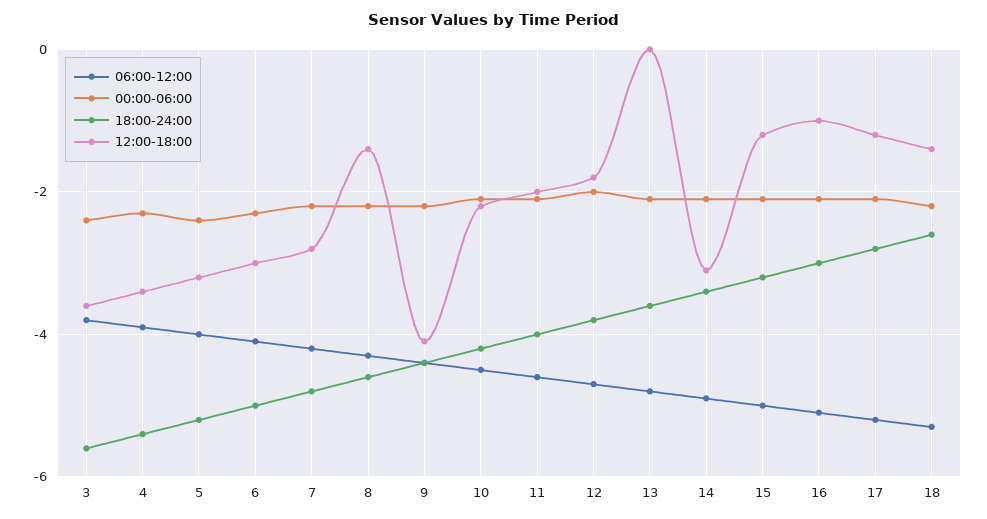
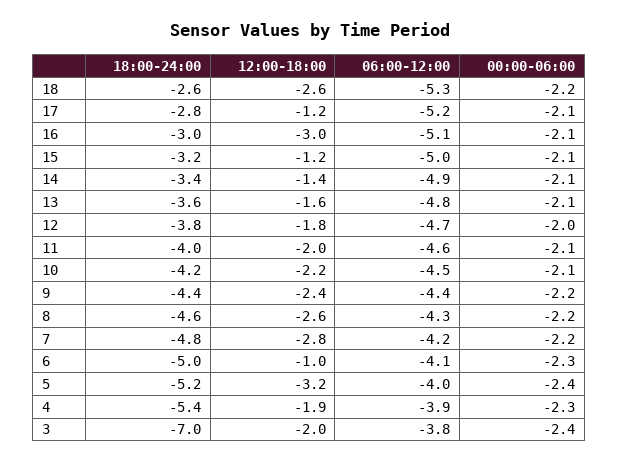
  {
    "06:00-12:00": {
      "3": -3.8,
      "4": -3.9,
      "5": -4,
      "6": -4.1,
      "7": -4.2,
      "8": -4.3,
      "9": -4.4,
      "10": -4.5,
      "11": -4.6,
      "12": -4.7,
      "13": -4.8,
      "14": -4.9,
      "15": -5,
      "16": -5.1,
      "17": -5.2,
      "18": -5.3
    },
    "00:00-06:00": {
      "3": -2.4,
      "4": -2.3,
      "5": -2.4,
      "6": -2.3,
      "7": -2.2,
      "8": -2.2,
      "9": -2.2,
      "10": -2.1,
      "11": -2.1,
      "12": -2,
      "13": -2.1,
      "14": -2.1,
      "15": -2.1,
      "16": -2.1,
      "17": -2.1,
      "18": -2.2
    },
    "18:00-24:00": {
-     "3": -5.5,
+     "3": -7,
      "4": -5.4,
      "5": -5.2,
      "6": -5,
      "7": -4.8,
      "8": -4.6,
      "9": -4.4,
      "10": -4.2,
      "11": -4,
      "12": -3.8,
      "13": -3.6,
      "14": -3.4,
      "15": -3.2,
      "16": -3,
      "17": -2.8,
      "18": -2.6
    },
    "12:00-18:00": {
-     "3": -3.5,
+     "3": -2,
-     "4": -3.5,
+     "4": -1.9,
      "5": -3.2,
-     "6": -3,
+     "6": -1,
      "7": -2.8,
-     "8": -1.5,
+     "8": -2.6,
-     "9": -4,
+     "9": -2.4,
      "10": -2.2,
      "11": -2,
      "12": -1.8,
-     "13": 0,
+     "13": -1.6,
-     "14": -3,
+     "14": -1.4,
      "15": -1.2,
-     "16": -1,
+     "16": -3,
      "17": -1.2,
-     "18": -1.5
+     "18": -2.6
    }
  }

